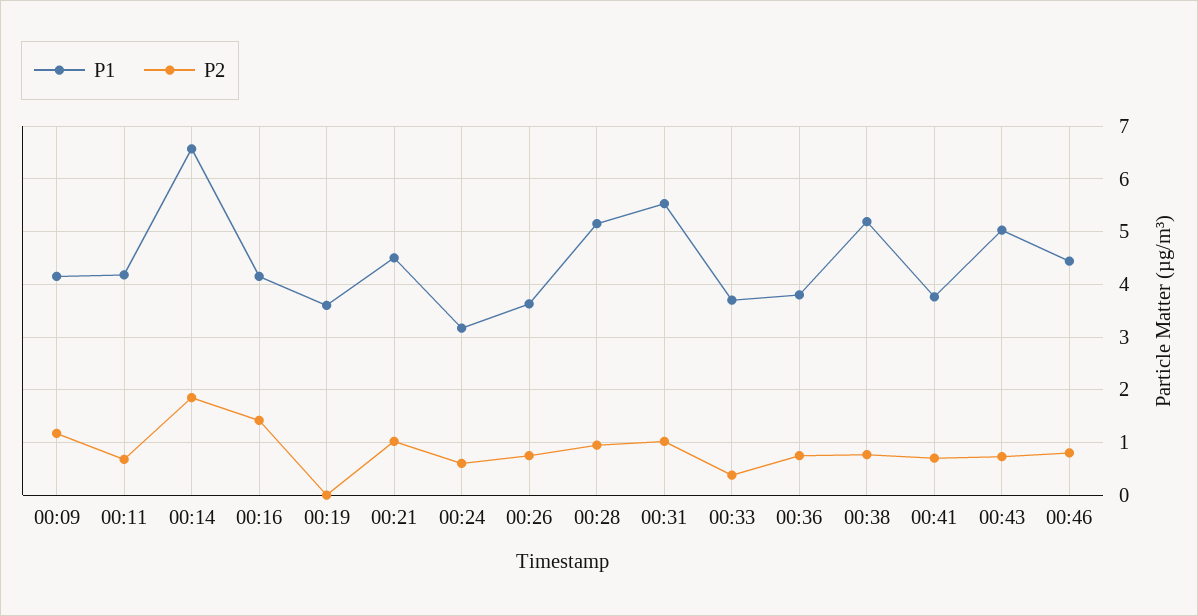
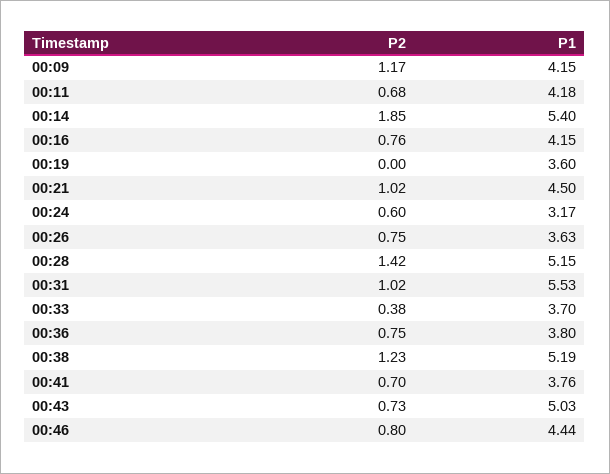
  {
    "P1": {
      "00:09": 4.15,
      "00:11": 4.18,
-     "00:14": 6.6,
+     "00:14": 5.4,
      "00:16": 4.15,
      "00:19": 3.6,
      "00:21": 4.5,
      "00:24": 3.17,
      "00:26": 3.63,
      "00:28": 5.15,
      "00:31": 5.53,
      "00:33": 3.7,
      "00:36": 3.8,
      "00:38": 5.19,
      "00:41": 3.76,
      "00:43": 5.03,
      "00:46": 4.44
    },
    "P2": {
      "00:09": 1.17,
      "00:11": 0.68,
      "00:14": 1.85,
-     "00:16": 1.4,
+     "00:16": 0.76,
      "00:19": 0,
      "00:21": 1.02,
      "00:24": 0.6,
      "00:26": 0.75,
-     "00:28": 1,
+     "00:28": 1.42,
      "00:31": 1.02,
      "00:33": 0.38,
      "00:36": 0.75,
-     "00:38": 0.8,
+     "00:38": 1.23,
      "00:41": 0.7,
      "00:43": 0.73,
      "00:46": 0.8
    }
  }

